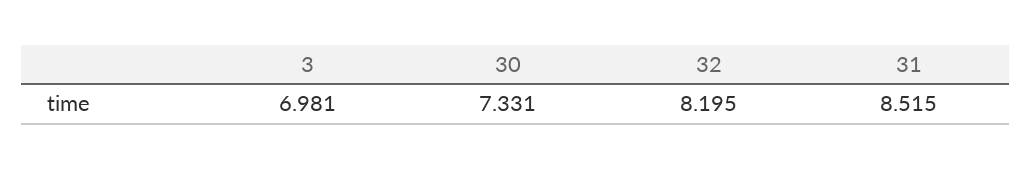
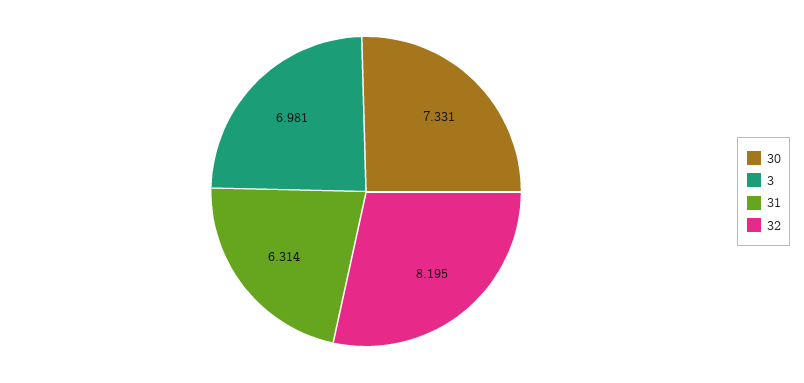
  {
    "3": 6.981,
    "30": 7.331,
    "32": 8.195,
-   "31": 8.515
+   "31": 6.314
  }

